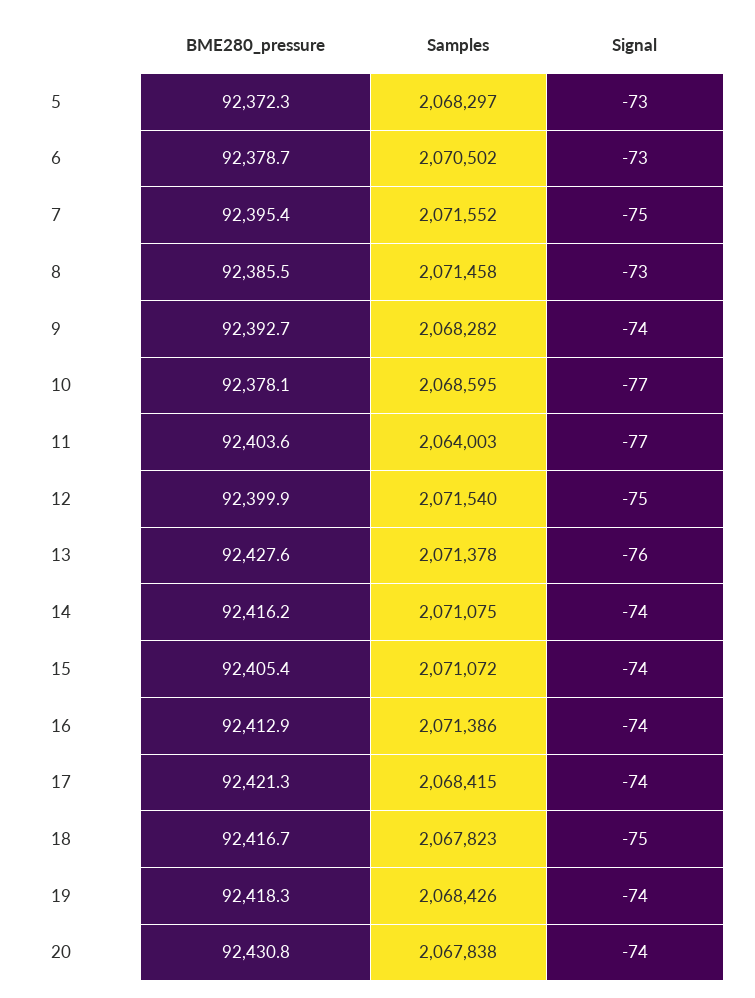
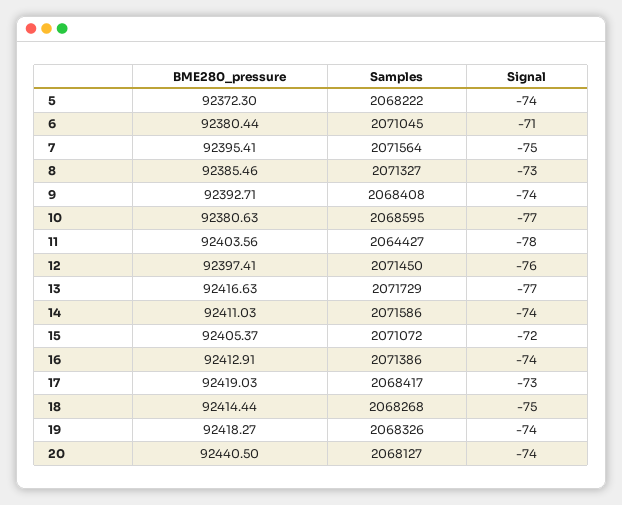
  {
    "BME280_pressure": {
      "5": 92372.3,
-     "6": 92378.7,
+     "6": 92380.44,
      "7": 92395.41,
      "8": 92385.46,
      "9": 92392.71,
-     "10": 92378.1,
+     "10": 92380.63,
      "11": 92403.56,
-     "12": 92399.9,
+     "12": 92397.41,
-     "13": 92427.6,
+     "13": 92416.63,
-     "14": 92416.2,
+     "14": 92411.03,
      "15": 92405.37,
      "16": 92412.91,
-     "17": 92421.3,
+     "17": 92419.03,
-     "18": 92416.7,
+     "18": 92414.44,
      "19": 92418.27,
-     "20": 92430.8
+     "20": 92440.5
    },
    "Samples": {
-     "5": 2068297,
+     "5": 2068222,
-     "6": 2070502,
+     "6": 2071045,
-     "7": 2071552,
+     "7": 2071564,
-     "8": 2071458,
+     "8": 2071327,
-     "9": 2068282,
+     "9": 2068408,
      "10": 2068595,
-     "11": 2064003,
+     "11": 2064427,
-     "12": 2071540,
+     "12": 2071450,
-     "13": 2071378,
+     "13": 2071729,
-     "14": 2071075,
+     "14": 2071586,
      "15": 2071072,
      "16": 2071386,
-     "17": 2068415,
+     "17": 2068417,
-     "18": 2067823,
+     "18": 2068268,
-     "19": 2068426,
+     "19": 2068326,
-     "20": 2067838
+     "20": 2068127
    },
    "Signal": {
-     "5": -73,
+     "5": -74,
-     "6": -73,
+     "6": -71,
      "7": -75,
      "8": -73,
      "9": -74,
      "10": -77,
-     "11": -77,
+     "11": -78,
-     "12": -75,
+     "12": -76,
-     "13": -76,
+     "13": -77,
      "14": -74,
-     "15": -74,
+     "15": -72,
      "16": -74,
-     "17": -74,
+     "17": -73,
      "18": -75,
      "19": -74,
      "20": -74
    }
  }

